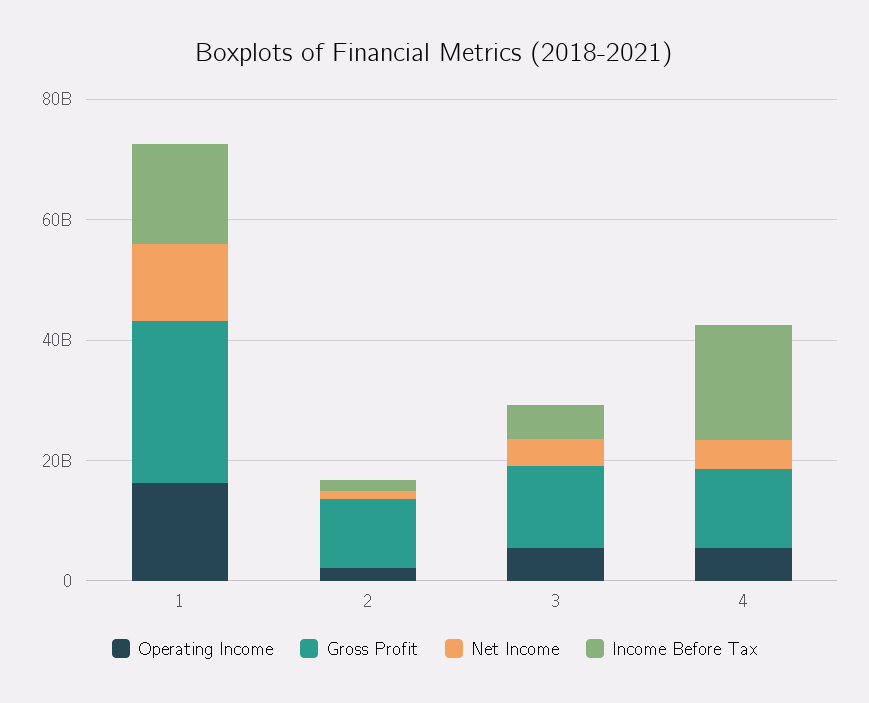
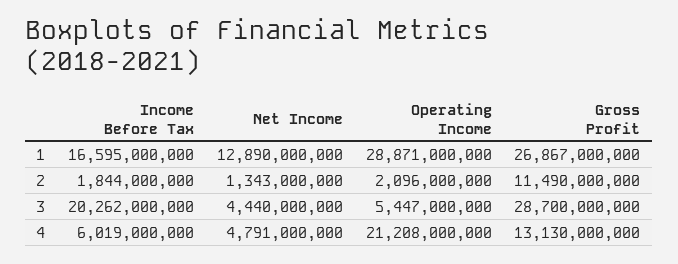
  {
    "Operating Income": {
-     "1": 15000000000,
+     "1": 28871000000,
      "2": 2096000000,
      "3": 5447000000,
-     "4": 5000000000
+     "4": 21208000000
    },
    "Gross Profit": {
      "1": 26867000000,
      "2": 11490000000,
-     "3": 15000000000,
+     "3": 28700000000,
      "4": 13130000000
    },
    "Net Income": {
      "1": 12890000000,
      "2": 1343000000,
      "3": 4440000000,
      "4": 4791000000
    },
    "Income Before Tax": {
      "1": 16595000000,
      "2": 1844000000,
-     "3": 5000000000,
+     "3": 20262000000,
-     "4": 20000000000
+     "4": 6019000000
    }
  }

